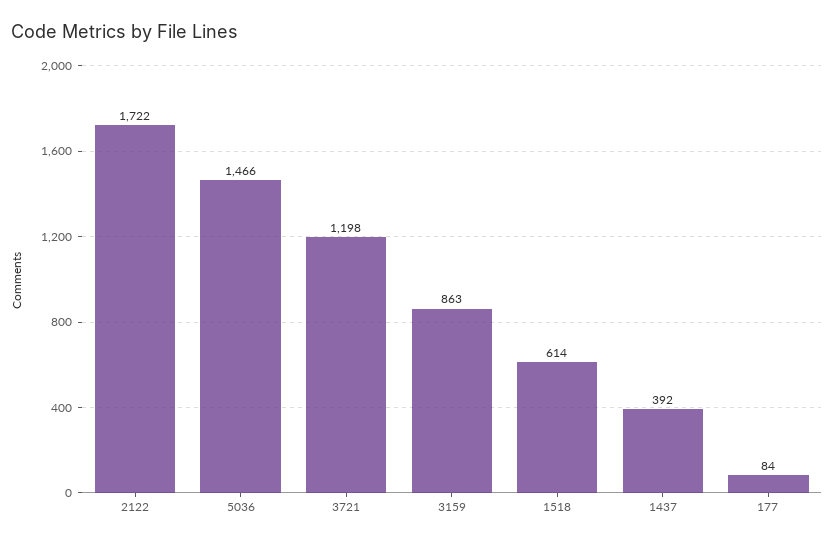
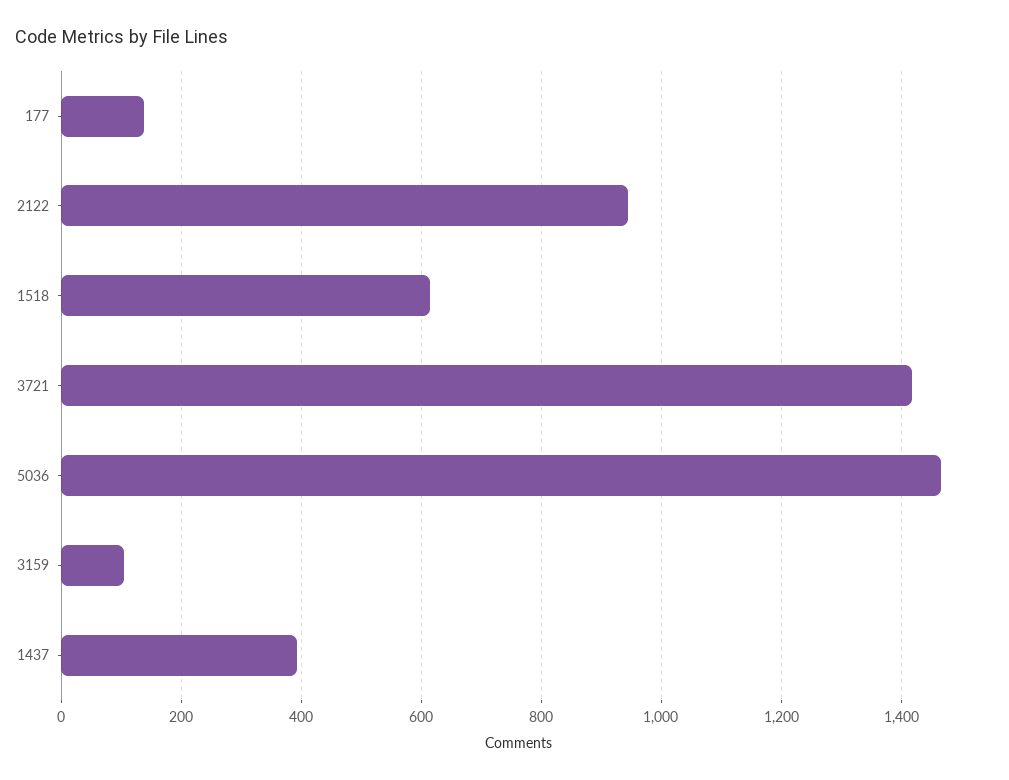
  {
-   "2122": 1722,
+   "2122": 940,
    "5036": 1466,
-   "3721": 1198,
+   "3721": 1420,
-   "3159": 863,
+   "3159": 100,
    "1518": 614,
    "1437": 392,
-   "177": 84
+   "177": 140
  }

